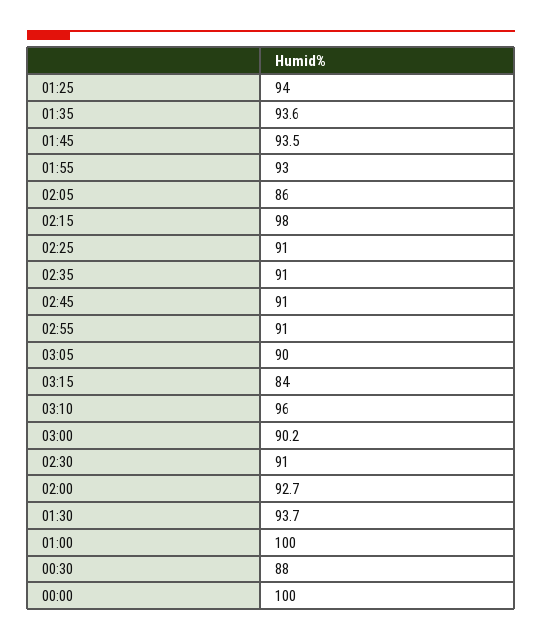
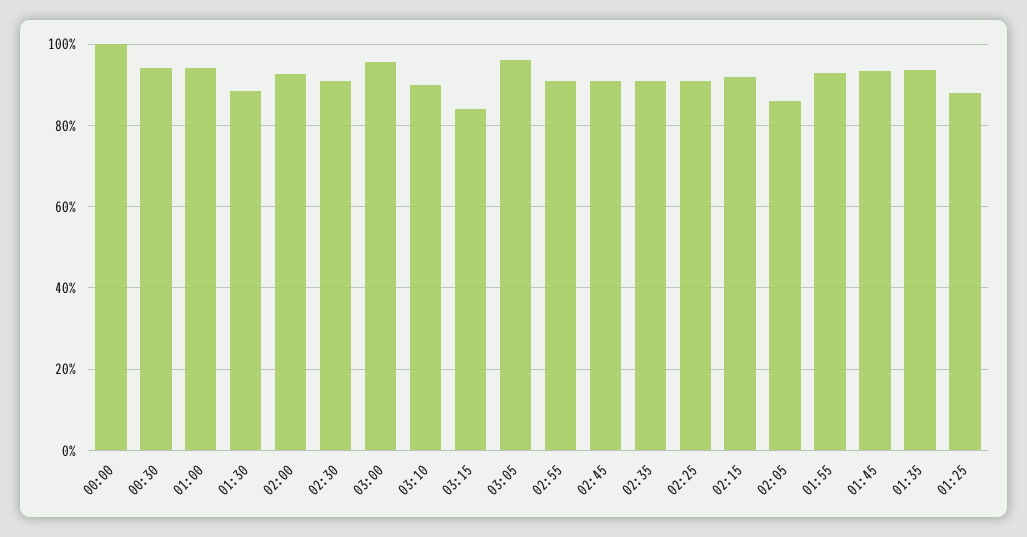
  {
-   "01:25": 94,
+   "01:25": 88,
    "01:35": 93.6,
    "01:45": 93.5,
    "01:55": 93,
    "02:05": 86,
-   "02:15": 98,
+   "02:15": 92,
    "02:25": 91,
    "02:35": 91,
    "02:45": 91,
    "02:55": 91,
-   "03:05": 90,
+   "03:05": 96,
    "03:15": 84,
-   "03:10": 96,
+   "03:10": 90,
-   "03:00": 90.2,
+   "03:00": 96,
    "02:30": 91,
    "02:00": 92.7,
-   "01:30": 93.7,
+   "01:30": 88,
-   "01:00": 100,
+   "01:00": 94,
-   "00:30": 88,
+   "00:30": 94,
    "00:00": 100
  }

